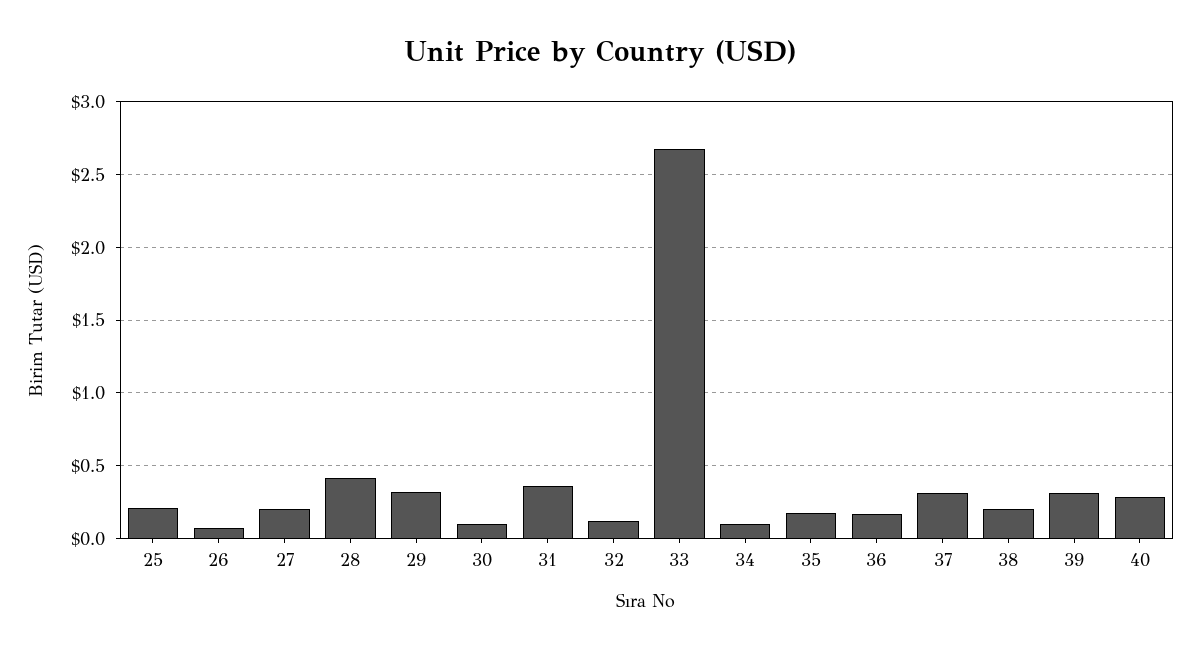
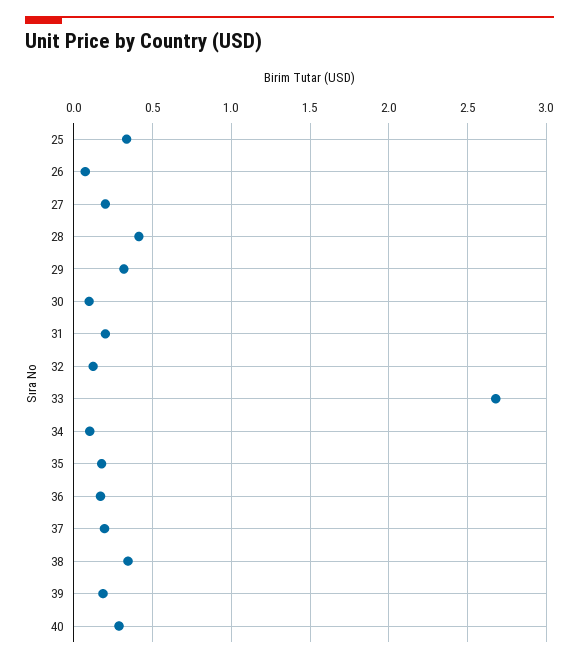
  {
-   "25": 0.2,
+   "25": 0.35,
    "26": 0.05,
    "27": 0.2,
    "28": 0.4,
    "29": 0.3,
    "30": 0.1,
-   "31": 0.35,
+   "31": 0.2,
    "32": 0.1,
    "33": 2.7,
    "34": 0.1,
    "35": 0.2,
    "36": 0.15,
-   "37": 0.3,
+   "37": 0.2,
-   "38": 0.2,
+   "38": 0.35,
-   "39": 0.3,
+   "39": 0.2,
    "40": 0.3
  }

